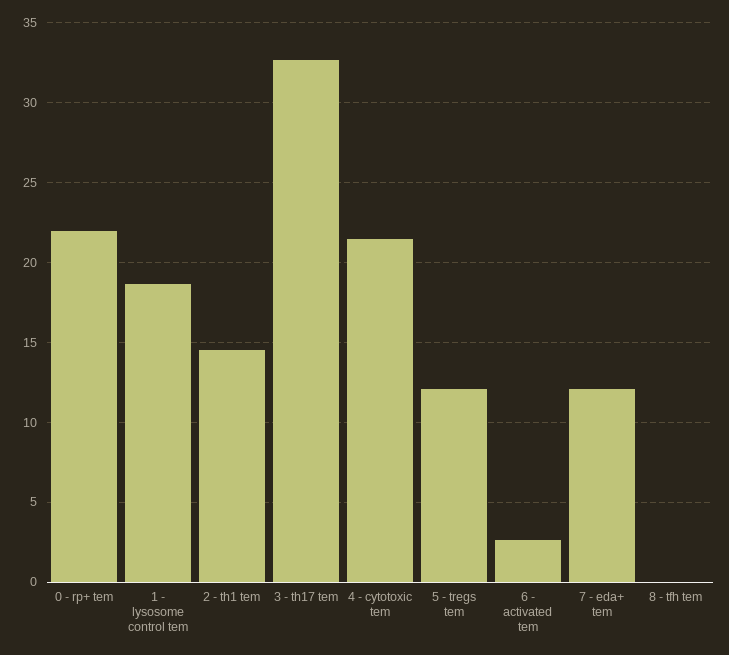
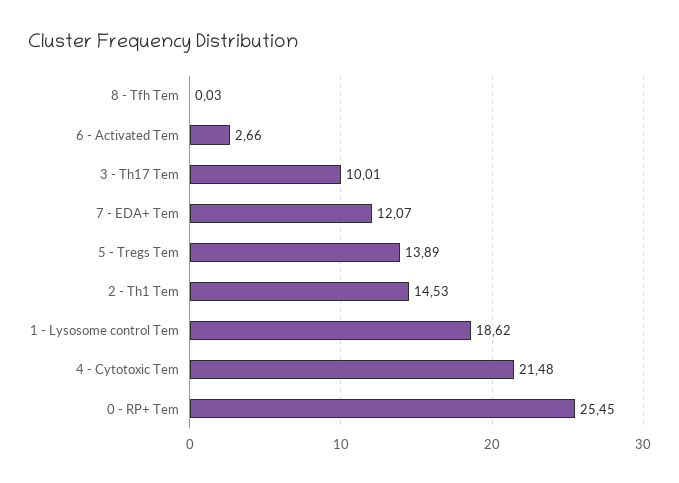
  {
-   "0 - rp+ tem": 22,
+   "0 - rp+ tem": 25.45,
    "1 - lysosome control tem": 18.62,
    "2 - th1 tem": 14.53,
-   "3 - th17 tem": 32.5,
+   "3 - th17 tem": 10.01,
    "4 - cytotoxic tem": 21.48,
-   "5 - tregs tem": 12,
+   "5 - tregs tem": 13.89,
    "6 - activated tem": 2.66,
    "7 - eda+ tem": 12.07,
    "8 - tfh tem": 0.03
  }

